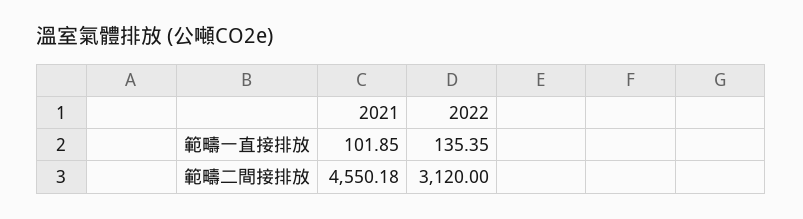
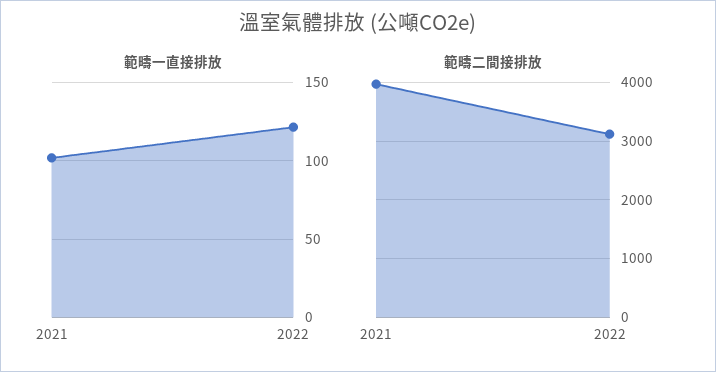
  {
    "範疇一直接排放": {
      "2021": 101.85,
-     "2022": 135.35
+     "2022": 120
    },
    "範疇二間接排放": {
-     "2021": 4550.18,
+     "2021": 4000,
      "2022": 3120
    }
  }

